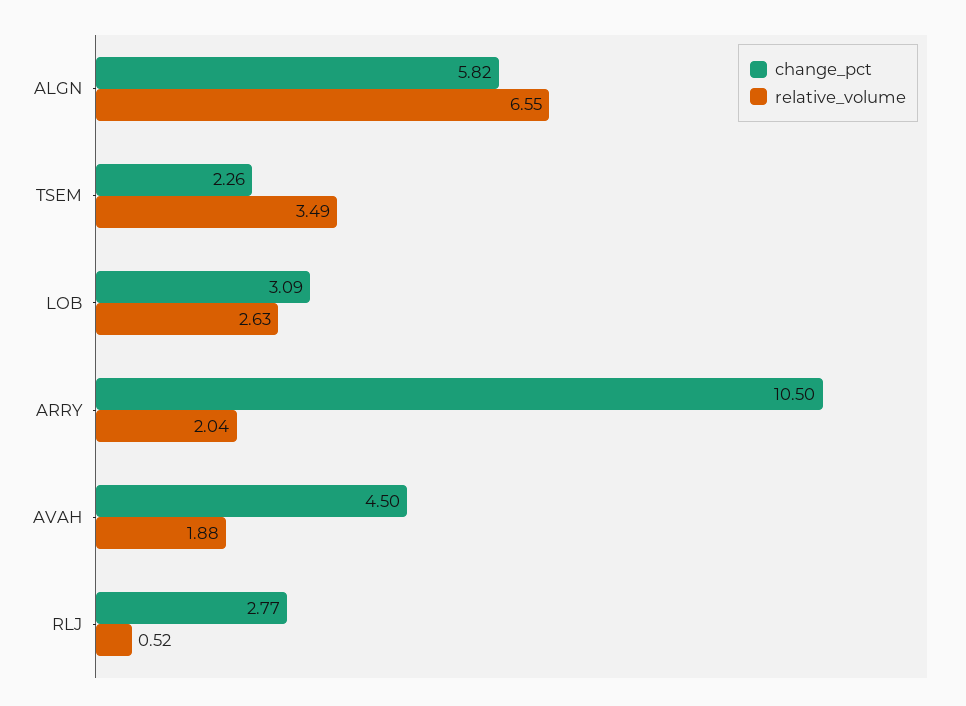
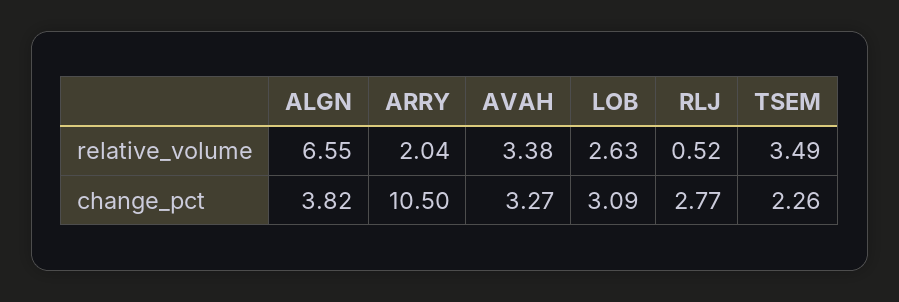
  {
    "change_pct": {
-     "ALGN": 5.82,
+     "ALGN": 3.82,
      "TSEM": 2.26,
      "LOB": 3.09,
      "ARRY": 10.5,
-     "AVAH": 4.5,
+     "AVAH": 3.27,
      "RLJ": 2.77
    },
    "relative_volume": {
      "ALGN": 6.55,
      "TSEM": 3.49,
      "LOB": 2.63,
      "ARRY": 2.04,
-     "AVAH": 1.88,
+     "AVAH": 3.38,
      "RLJ": 0.52
    }
  }

